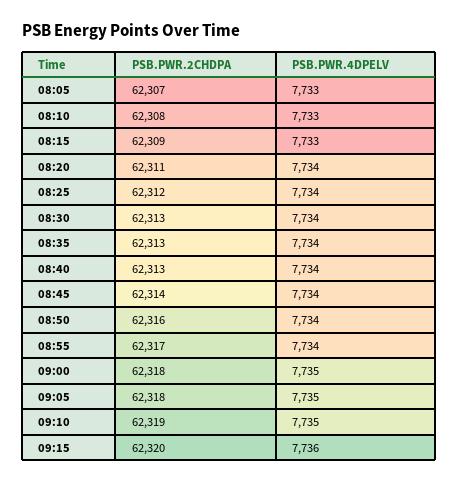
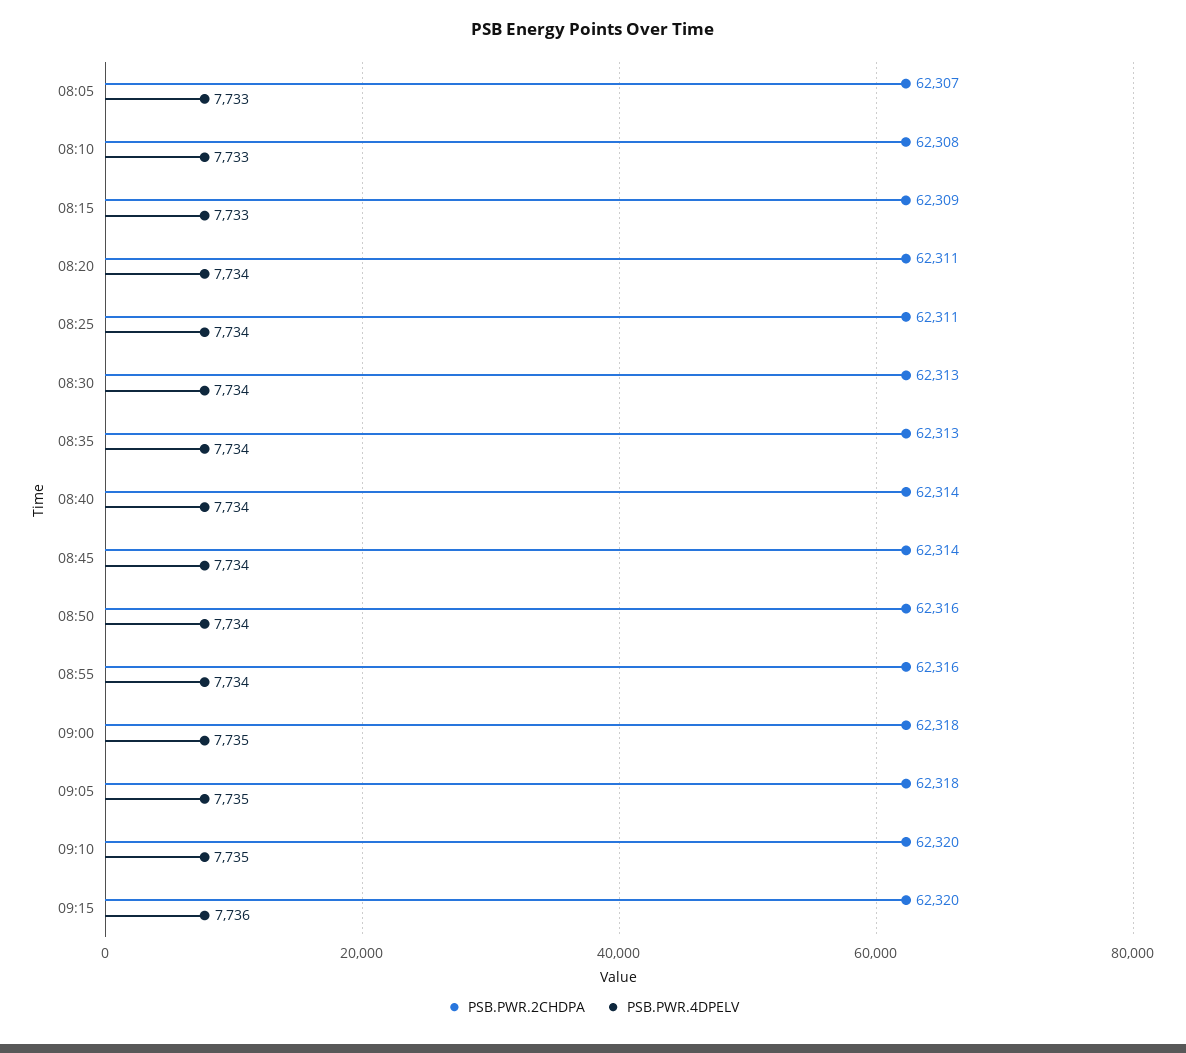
  {
    "PSB.PWR.2CHDPA": {
      "08:05": 62307,
      "08:10": 62308,
      "08:15": 62309,
      "08:20": 62311,
-     "08:25": 62312,
+     "08:25": 62311,
      "08:30": 62313,
      "08:35": 62313,
-     "08:40": 62313,
+     "08:40": 62314,
      "08:45": 62314,
      "08:50": 62316,
-     "08:55": 62317,
+     "08:55": 62316,
      "09:00": 62318,
      "09:05": 62318,
-     "09:10": 62319,
+     "09:10": 62320,
      "09:15": 62320
    },
    "PSB.PWR.4DPELV": {
      "08:05": 7733,
      "08:10": 7733,
      "08:15": 7733,
      "08:20": 7734,
      "08:25": 7734,
      "08:30": 7734,
      "08:35": 7734,
      "08:40": 7734,
      "08:45": 7734,
      "08:50": 7734,
      "08:55": 7734,
      "09:00": 7735,
      "09:05": 7735,
      "09:10": 7735,
      "09:15": 7736
    }
  }

